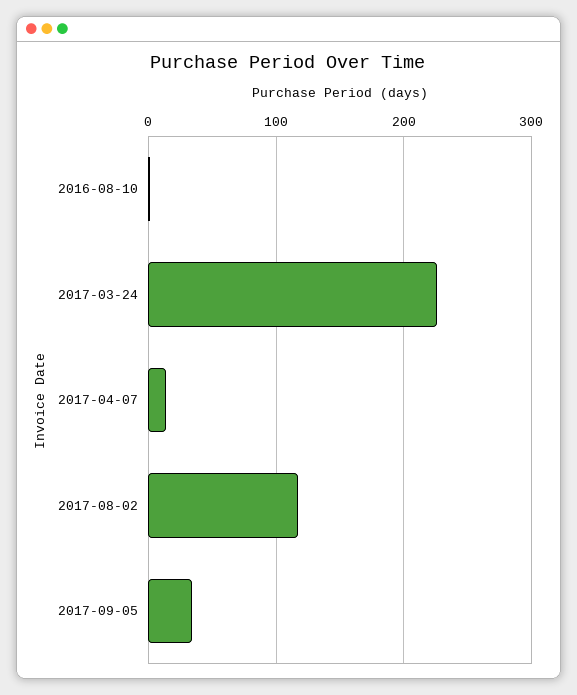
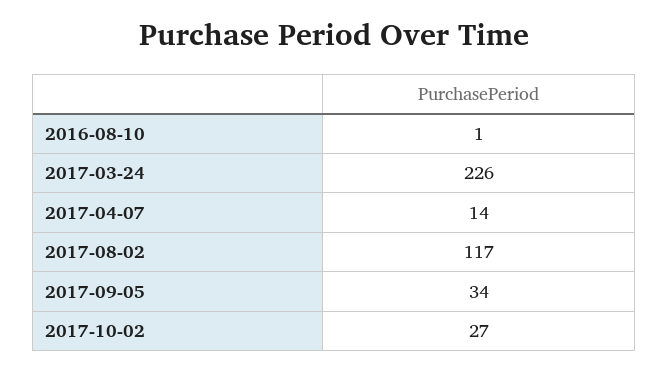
  {
    "2016-08-10": 1,
    "2017-03-24": 226,
    "2017-04-07": 14,
    "2017-08-02": 117,
-   "2017-09-05": 34
+   "2017-09-05": 34,
+   "2017-10-02": 27
  }

